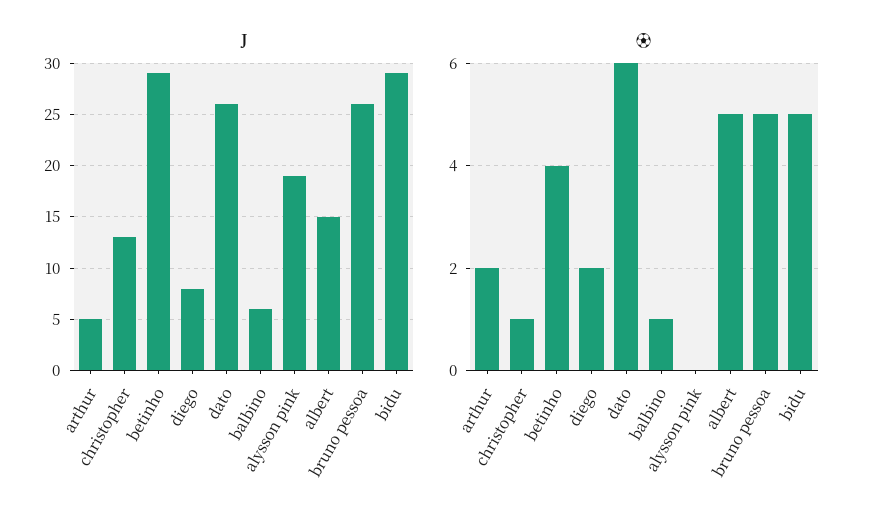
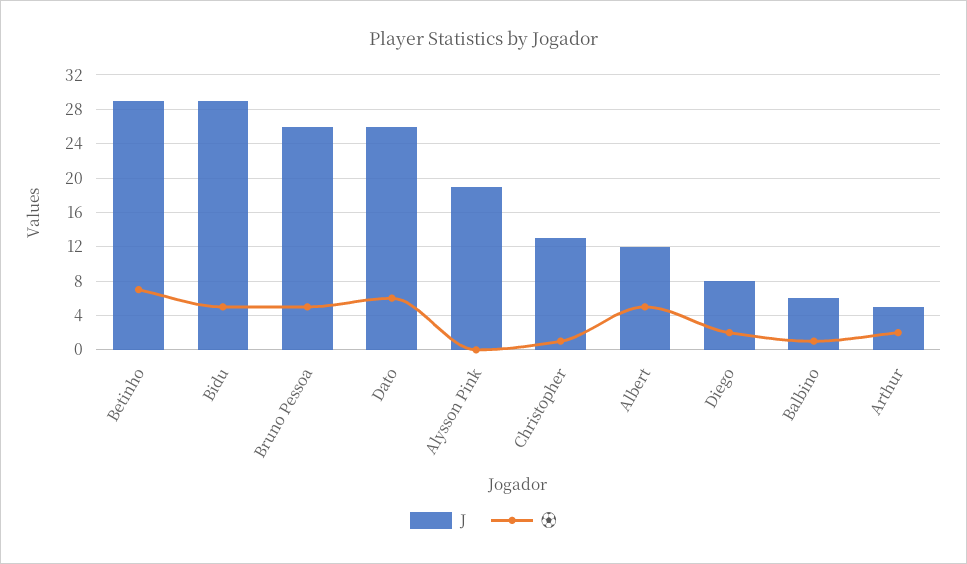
  {
    "J": {
      "arthur": 5,
      "christopher": 13,
      "betinho": 29,
      "diego": 8,
      "dato": 26,
      "balbino": 6,
      "alysson pink": 19,
-     "albert": 15,
+     "albert": 12,
      "bruno pessoa": 26,
      "bidu": 29
    },
    "⚽": {
      "arthur": 2,
      "christopher": 1,
-     "betinho": 4,
+     "betinho": 7,
      "diego": 2,
      "dato": 6,
      "balbino": 1,
      "alysson pink": 0,
      "albert": 5,
      "bruno pessoa": 5,
      "bidu": 5
    }
  }

